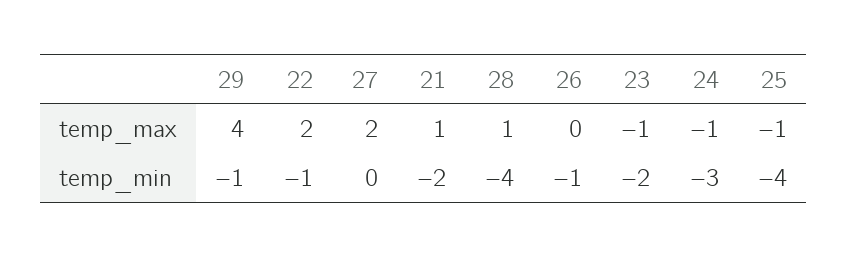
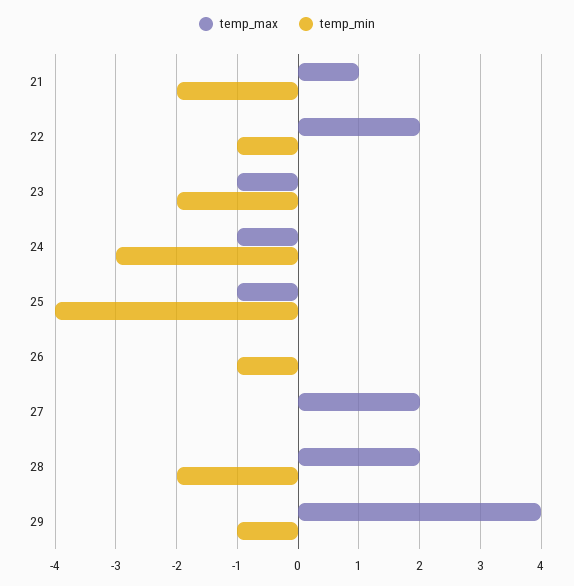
  {
    "temp_max": {
      "29": 4,
      "22": 2,
      "27": 2,
      "21": 1,
-     "28": 1,
+     "28": 2,
      "26": 0,
      "23": -1,
      "24": -1,
      "25": -1
    },
    "temp_min": {
      "29": -1,
      "22": -1,
      "27": 0,
      "21": -2,
-     "28": -4,
+     "28": -2,
      "26": -1,
      "23": -2,
      "24": -3,
      "25": -4
    }
  }

